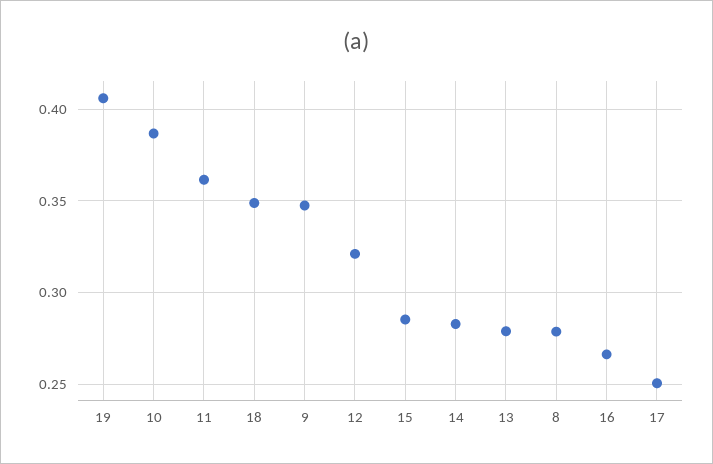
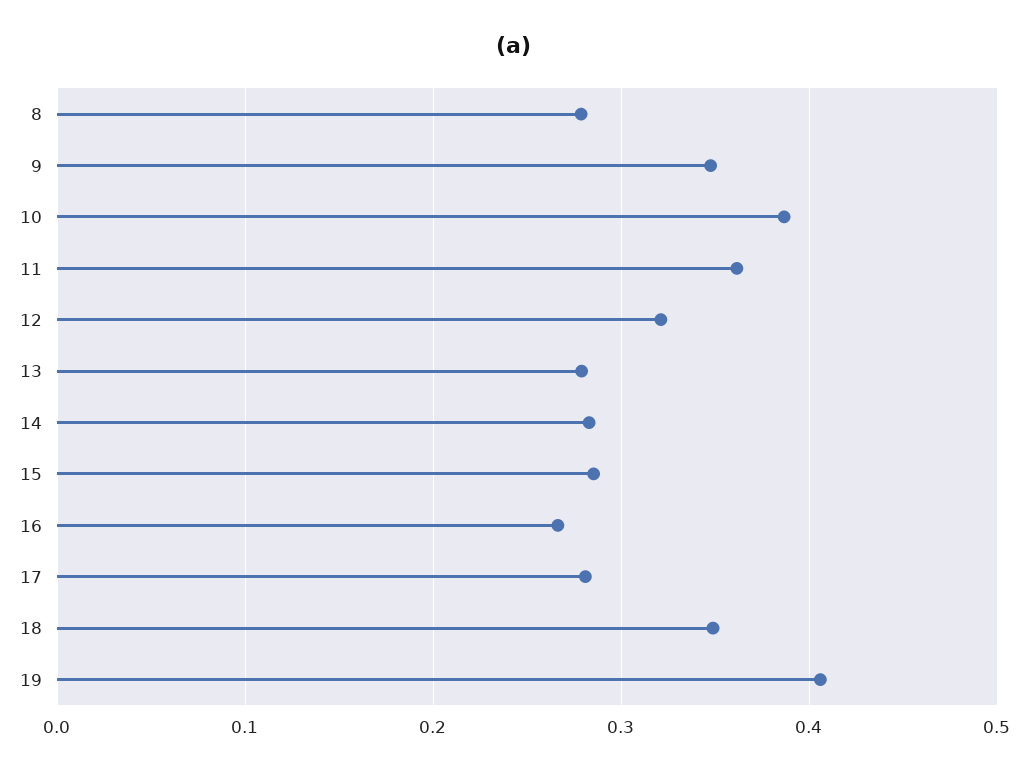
  {
    "19": 0.405,
    "10": 0.385,
    "11": 0.36,
    "18": 0.35,
    "9": 0.35,
    "12": 0.32,
    "15": 0.285,
    "14": 0.285,
    "13": 0.28,
    "8": 0.28,
    "16": 0.265,
-   "17": 0.25
+   "17": 0.28
  }

